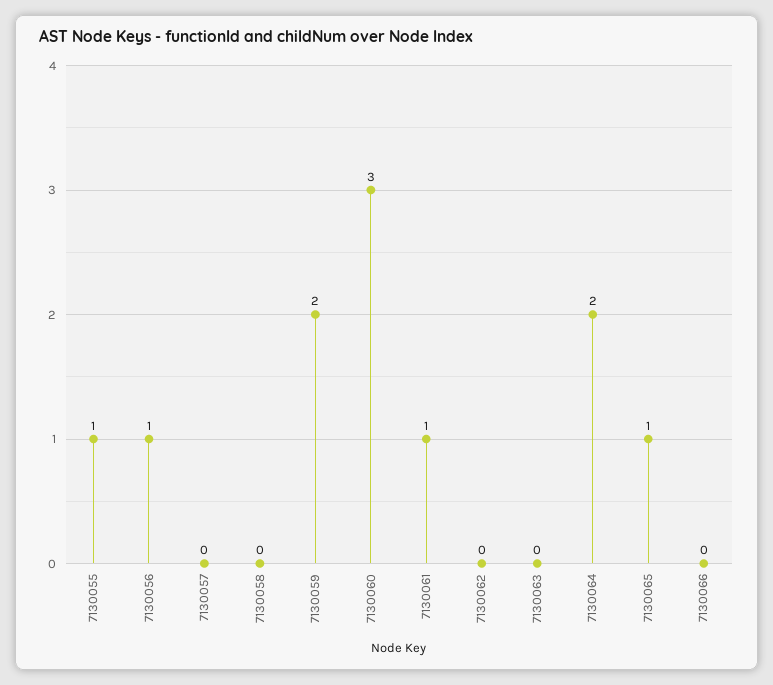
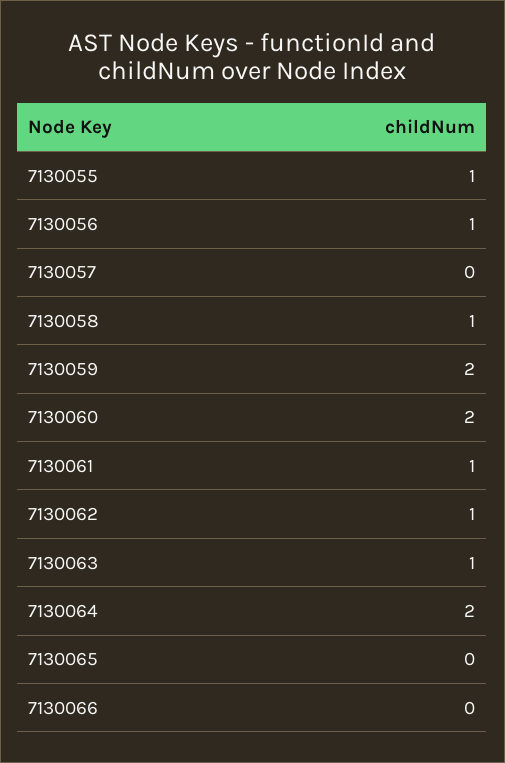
  {
    "7130055": 1,
    "7130056": 1,
    "7130057": 0,
-   "7130058": 0,
+   "7130058": 1,
    "7130059": 2,
-   "7130060": 3,
+   "7130060": 2,
    "7130061": 1,
-   "7130062": 0,
+   "7130062": 1,
-   "7130063": 0,
+   "7130063": 1,
    "7130064": 2,
-   "7130065": 1,
+   "7130065": 0,
    "7130066": 0
  }

